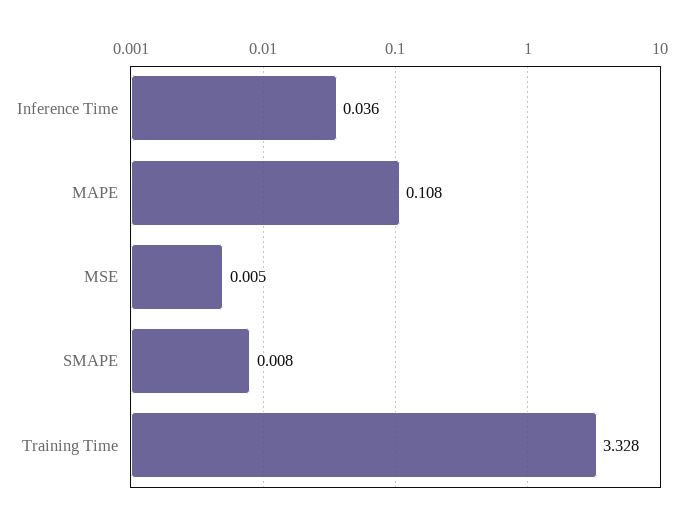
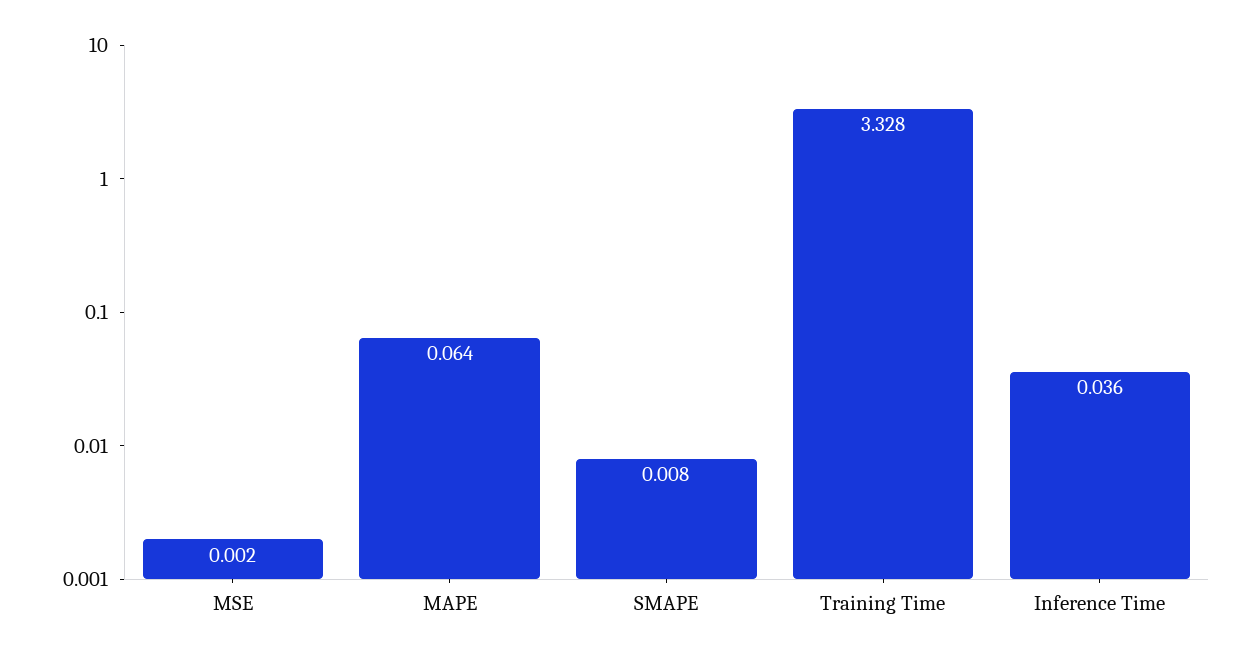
  {
    "Inference Time": 0.036,
-   "MAPE": 0.108,
+   "MAPE": 0.064,
-   "MSE": 0.005,
+   "MSE": 0.002,
    "SMAPE": 0.008,
    "Training Time": 3.328
  }

